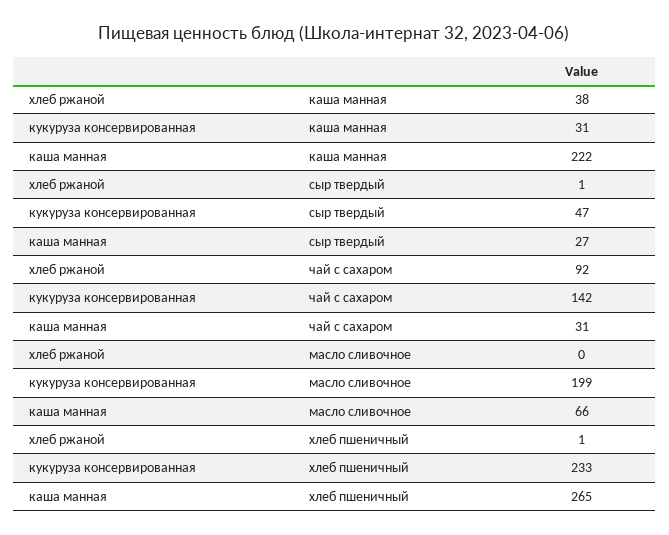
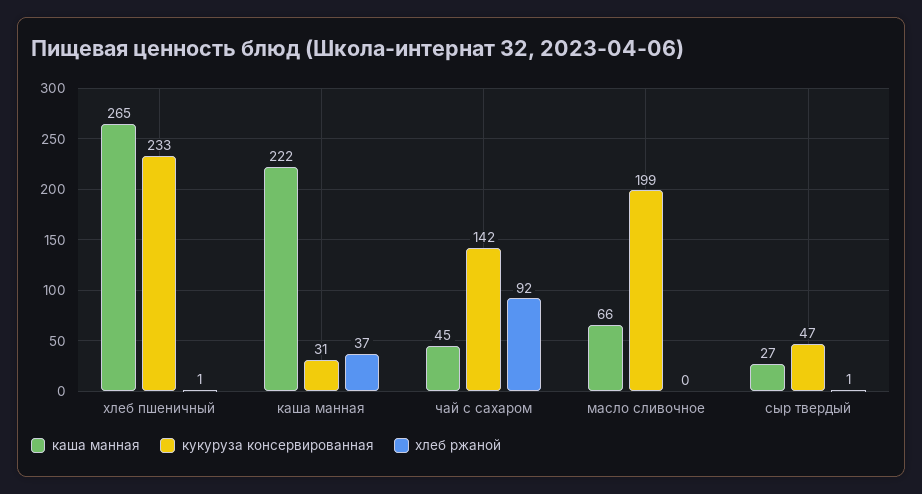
  {
    "хлеб ржаной": {
-     "каша манная": 38,
+     "каша манная": 37,
      "сыр твердый": 1,
      "чай с сахаром": 92,
      "масло сливочное": 0,
      "хлеб пшеничный": 1
    },
    "кукуруза консервированная": {
      "каша манная": 31,
      "сыр твердый": 47,
      "чай с сахаром": 142,
      "масло сливочное": 199,
      "хлеб пшеничный": 233
    },
    "каша манная": {
      "каша манная": 222,
      "сыр твердый": 27,
-     "чай с сахаром": 31,
+     "чай с сахаром": 45,
      "масло сливочное": 66,
      "хлеб пшеничный": 265
    }
  }

